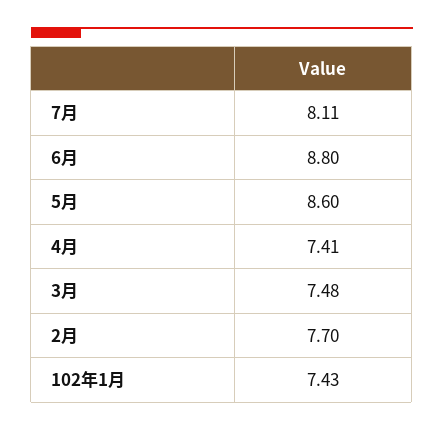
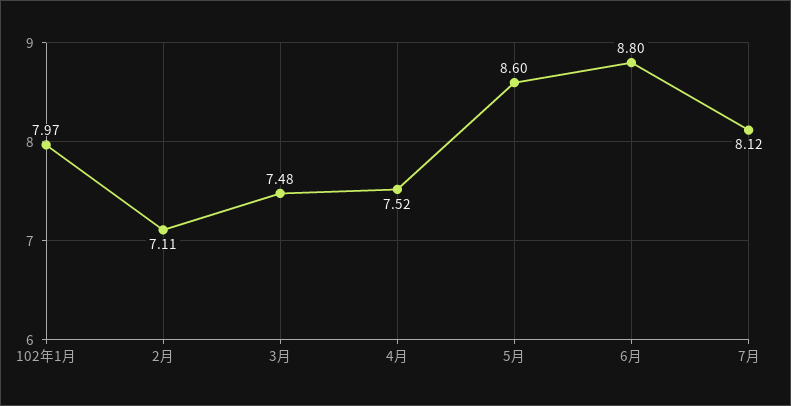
  {
-   "7月": 8.11,
+   "7月": 8.12,
    "6月": 8.8,
    "5月": 8.6,
-   "4月": 7.41,
+   "4月": 7.52,
    "3月": 7.48,
-   "2月": 7.7,
+   "2月": 7.11,
-   "102年1月": 7.43
+   "102年1月": 7.97
  }

